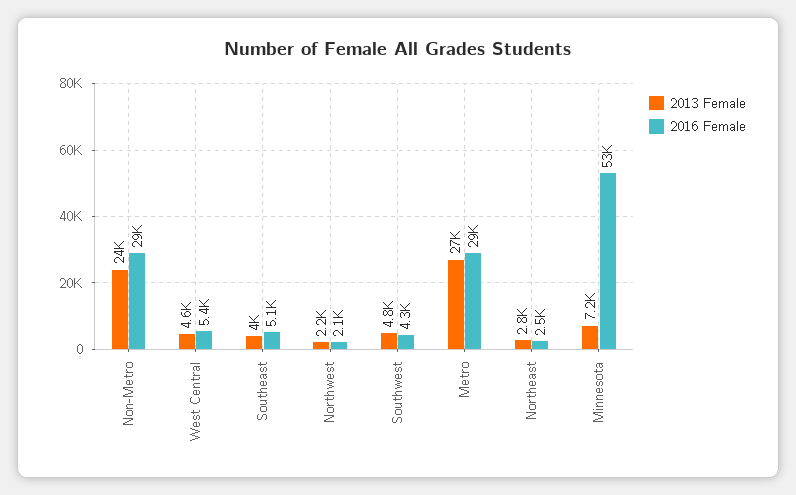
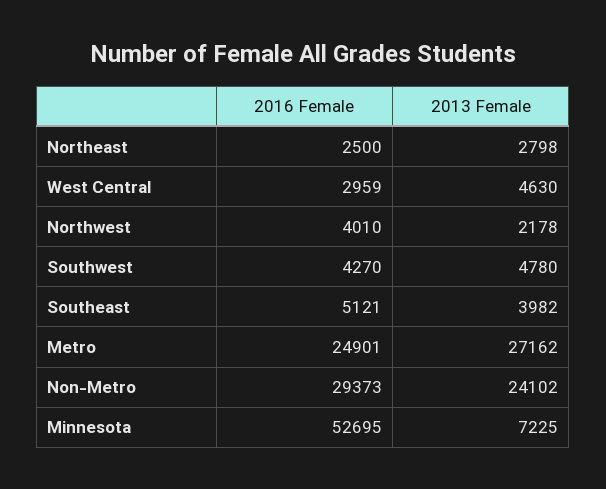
  {
    "2013 Female": {
      "Non-Metro": 24102,
      "West Central": 4630,
      "Southeast": 3982,
      "Northwest": 2178,
      "Southwest": 4780,
      "Metro": 27162,
      "Northeast": 2798,
      "Minnesota": 7225
    },
    "2016 Female": {
      "Non-Metro": 29373,
-     "West Central": 5400,
+     "West Central": 2959,
      "Southeast": 5121,
-     "Northwest": 2100,
+     "Northwest": 4010,
      "Southwest": 4270,
-     "Metro": 29000,
+     "Metro": 24901,
      "Northeast": 2500,
      "Minnesota": 52695
    }
  }

